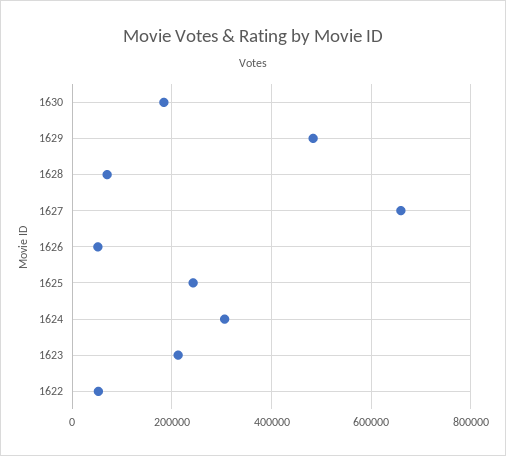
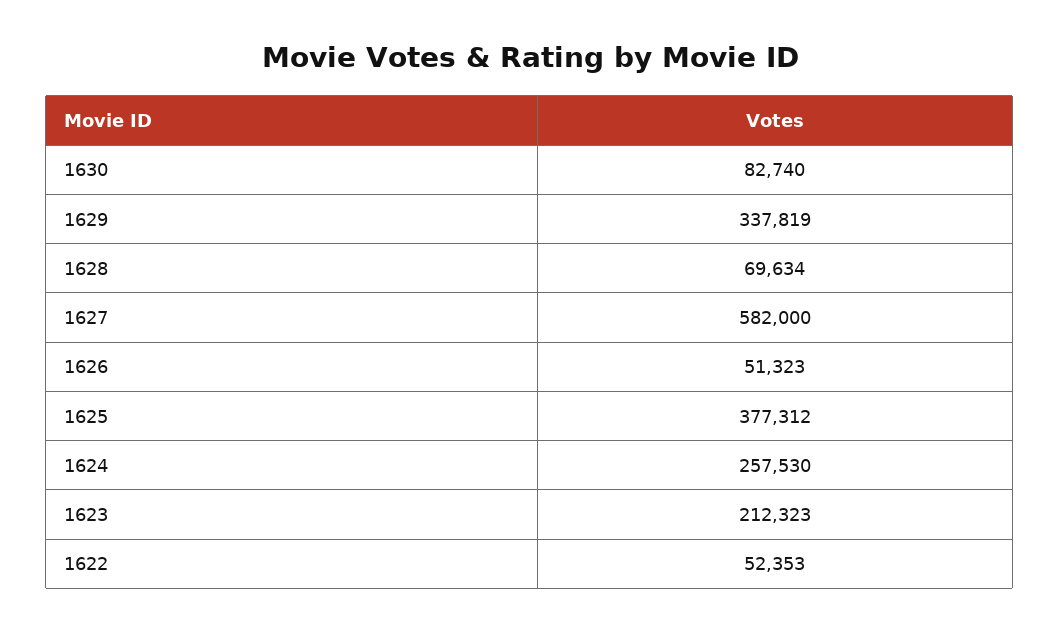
  {
-   "1630": 180000,
+   "1630": 82740,
-   "1629": 480000,
+   "1629": 337819,
    "1628": 69634,
-   "1627": 660000,
+   "1627": 582000,
    "1626": 51323,
-   "1625": 240000,
+   "1625": 377312,
-   "1624": 300000,
+   "1624": 257530,
    "1623": 212323,
    "1622": 52353
  }

